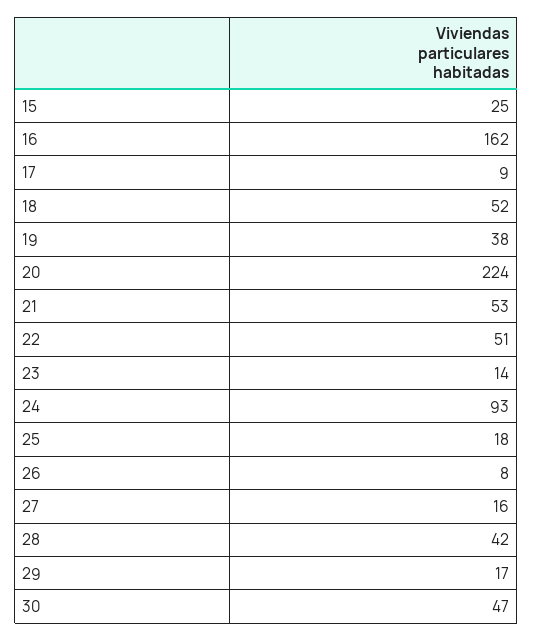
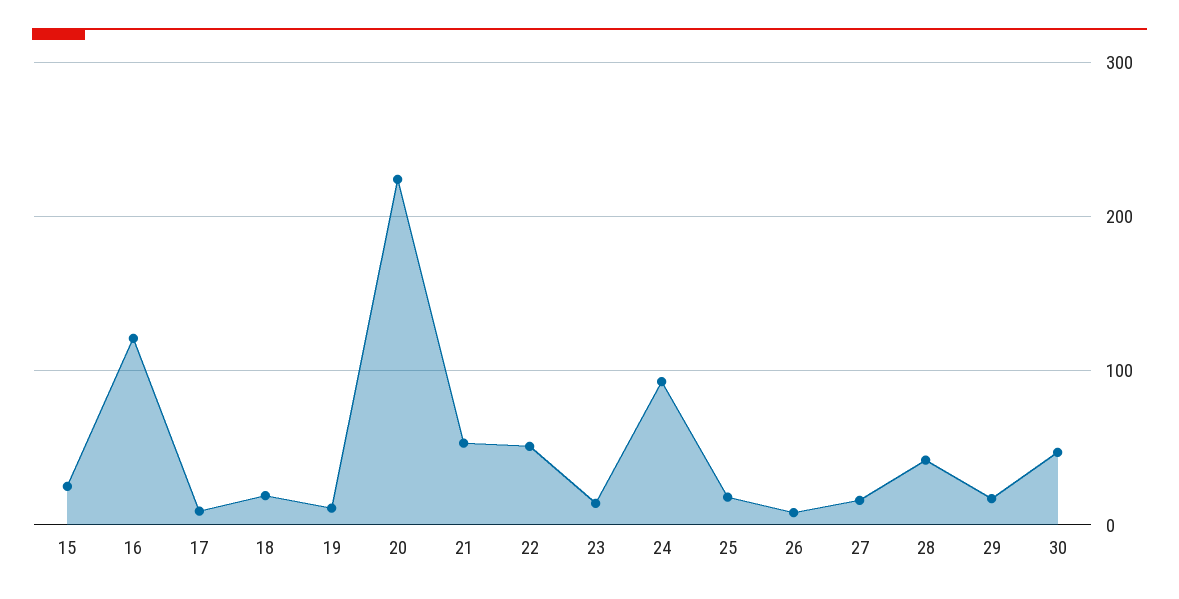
  {
    "15": 25,
-   "16": 162,
+   "16": 120,
    "17": 9,
-   "18": 52,
+   "18": 20,
-   "19": 38,
+   "19": 10,
    "20": 224,
    "21": 53,
    "22": 51,
    "23": 14,
    "24": 93,
    "25": 18,
    "26": 8,
    "27": 16,
    "28": 42,
    "29": 17,
    "30": 47
  }

